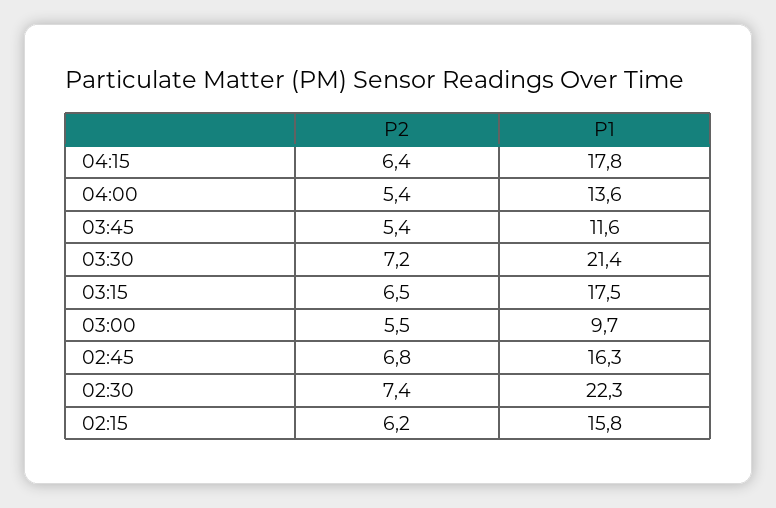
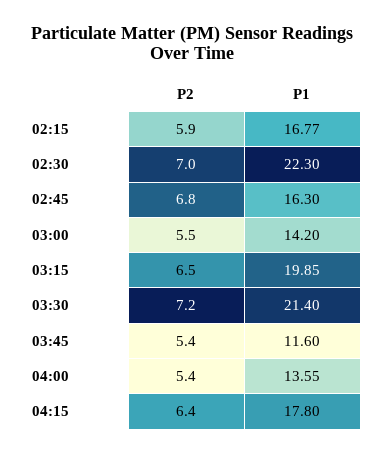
  {
    "P2": {
      "04:15": 6.4,
      "04:00": 5.4,
      "03:45": 5.4,
      "03:30": 7.2,
      "03:15": 6.5,
      "03:00": 5.5,
      "02:45": 6.8,
-     "02:30": 7.4,
+     "02:30": 7,
-     "02:15": 6.2
+     "02:15": 5.9
    },
    "P1": {
      "04:15": 17.8,
      "04:00": 13.55,
      "03:45": 11.6,
      "03:30": 21.4,
-     "03:15": 17.5,
+     "03:15": 19.85,
-     "03:00": 9.7,
+     "03:00": 14.2,
      "02:45": 16.3,
      "02:30": 22.3,
-     "02:15": 15.8
+     "02:15": 16.77
    }
  }

